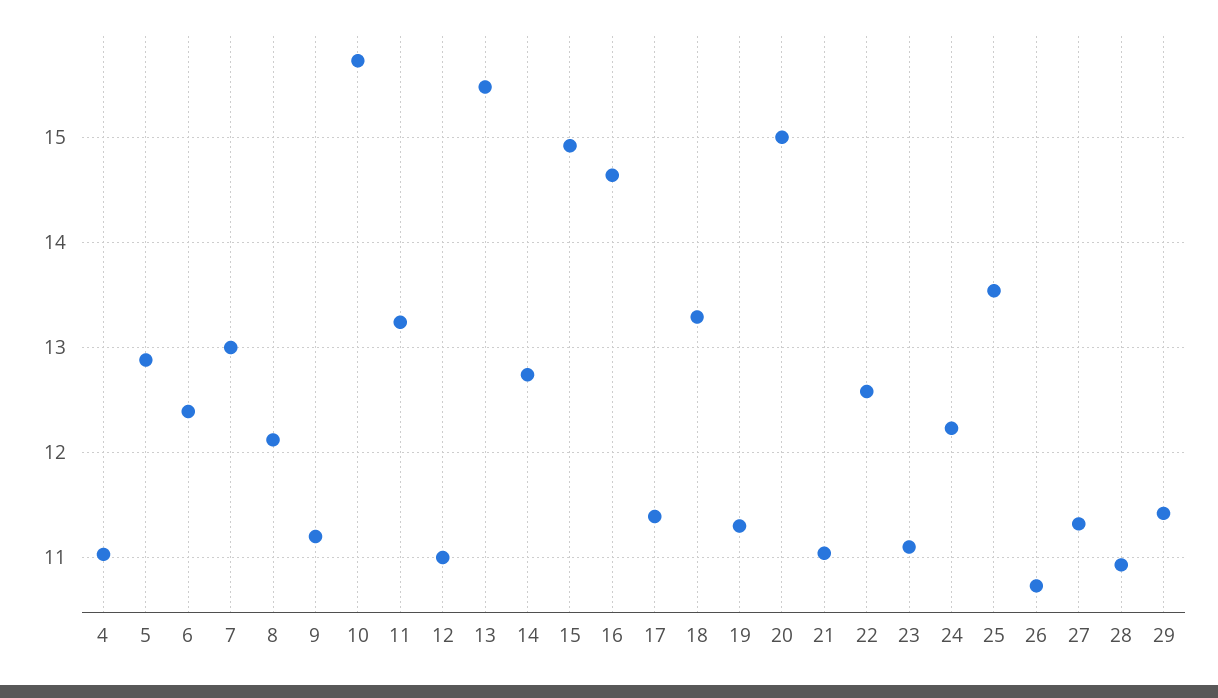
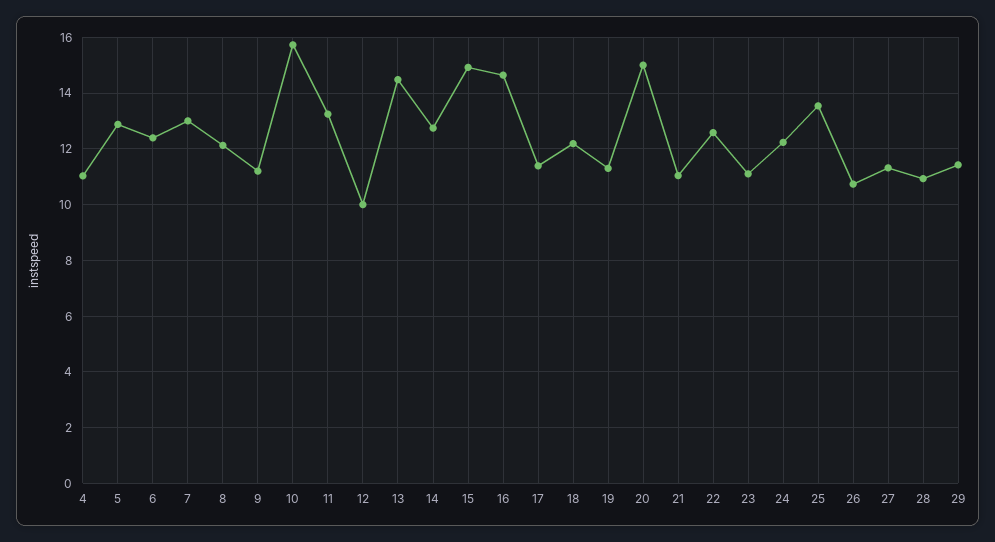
  {
    "4": 11,
    "5": 12.9,
    "6": 12.4,
    "7": 13,
    "8": 12.1,
    "9": 11.2,
    "10": 15.7,
    "11": 13.2,
-   "12": 11,
+   "12": 10,
-   "13": 15.5,
+   "13": 14.5,
    "14": 12.7,
    "15": 14.9,
    "16": 14.6,
    "17": 11.4,
-   "18": 13.3,
+   "18": 12.25,
    "19": 11.3,
    "20": 15,
    "21": 11,
    "22": 12.6,
    "23": 11.1,
    "24": 12.2,
    "25": 13.5,
    "26": 10.7,
    "27": 11.3,
    "28": 10.9,
    "29": 11.4
  }

